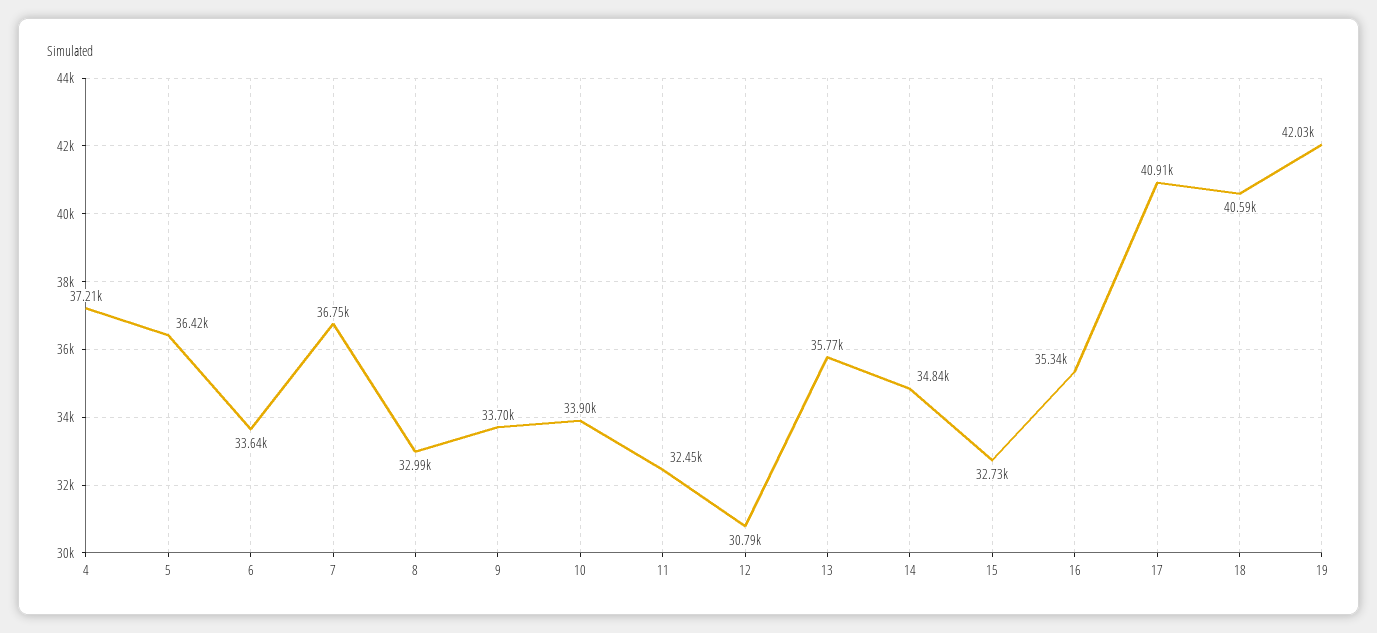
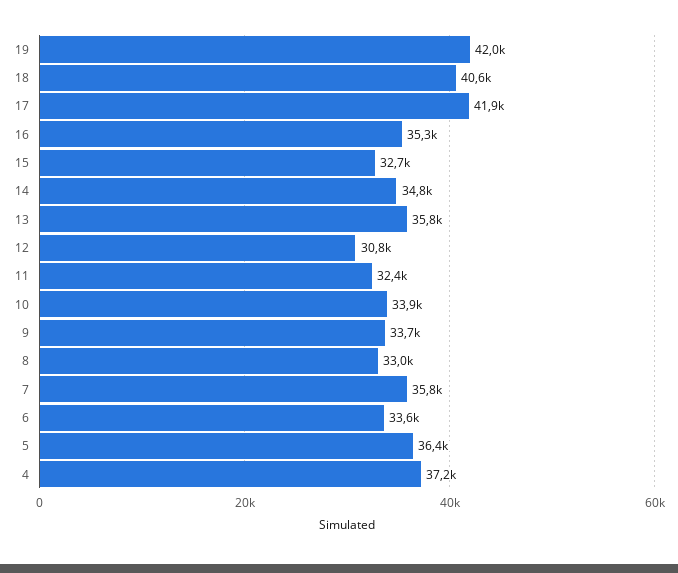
  {
    "4": 37210,
    "5": 36420,
    "6": 33640,
-   "7": 36750,
+   "7": 35800,
    "8": 32990,
    "9": 33700,
    "10": 33900,
    "11": 32450,
    "12": 30790,
    "13": 35770,
    "14": 34840,
    "15": 32730,
    "16": 35340,
-   "17": 40910,
+   "17": 41900,
    "18": 40590,
    "19": 42030
  }

